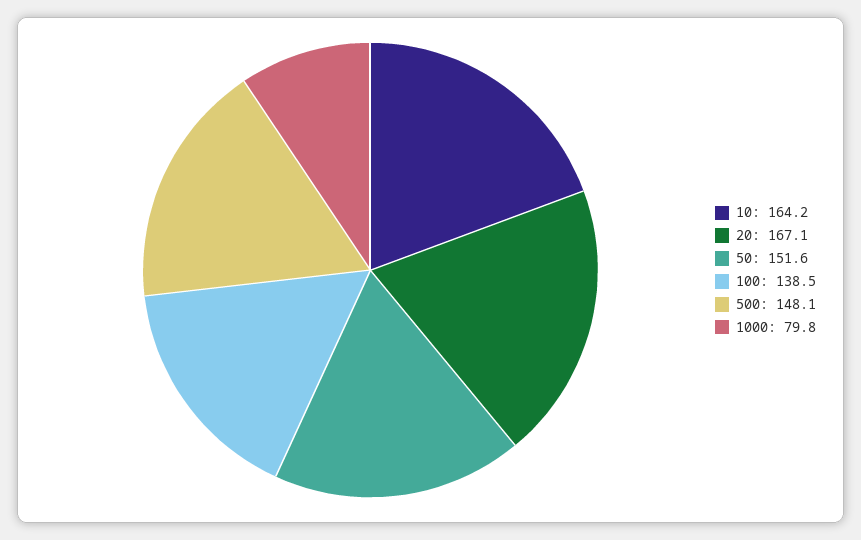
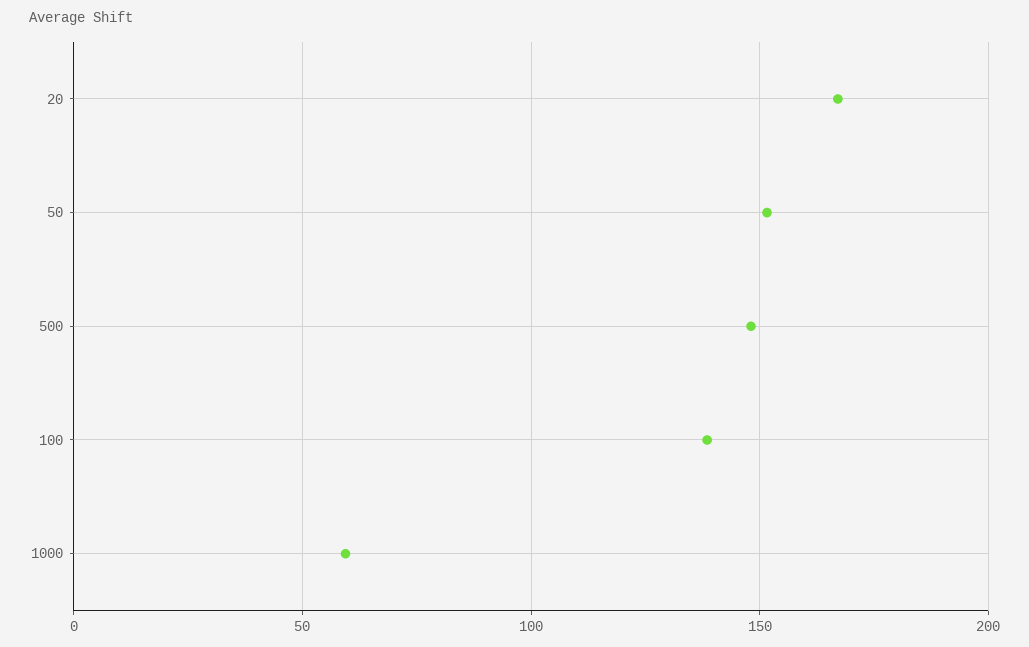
  {
-   "10": 164.2,
    "20": 167.1,
    "50": 151.6,
    "100": 138.5,
    "500": 148.1,
-   "1000": 79.8
+   "1000": 60
  }

